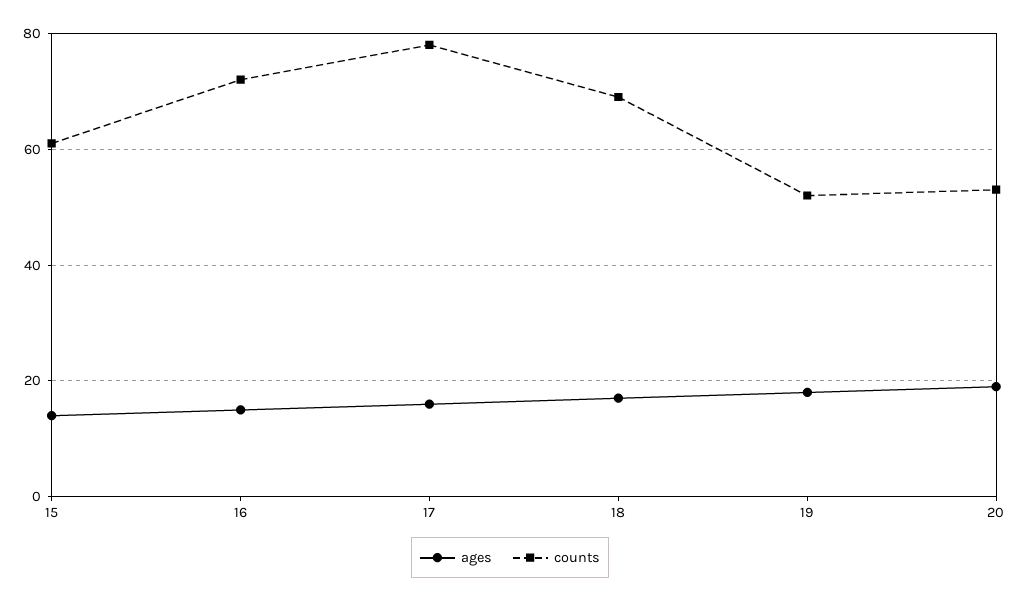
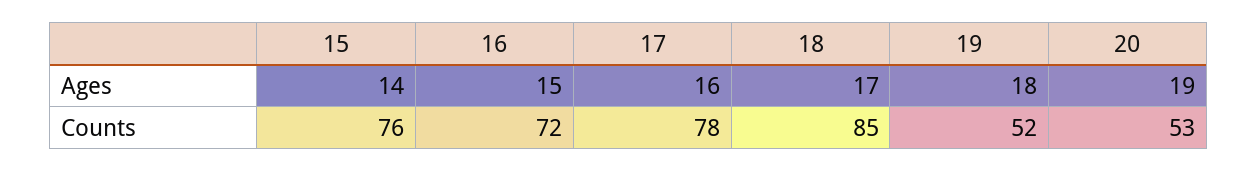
  {
    "ages": {
      "15": 14,
      "16": 15,
      "17": 16,
      "18": 17,
      "19": 18,
      "20": 19
    },
    "counts": {
-     "15": 60,
+     "15": 76,
      "16": 72,
      "17": 78,
-     "18": 70,
+     "18": 85,
      "19": 52,
      "20": 53
    }
  }

